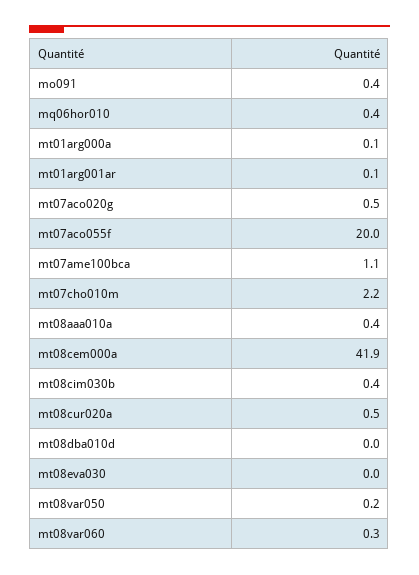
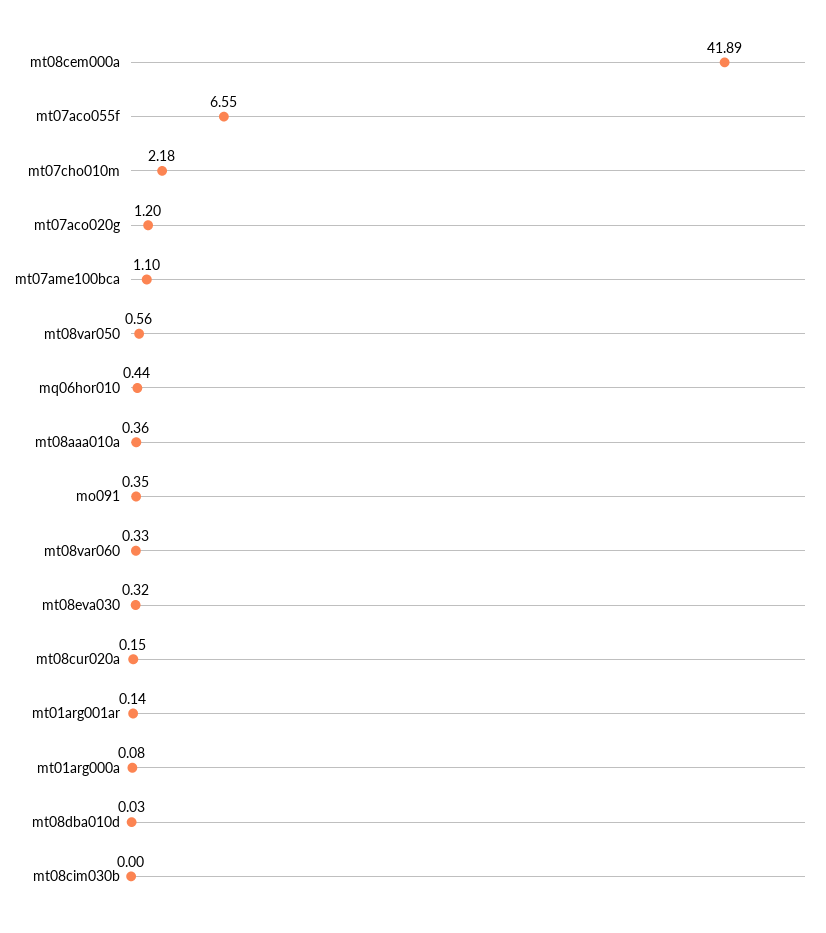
  {
    "mo091": 0.35,
    "mq06hor010": 0.44,
    "mt01arg000a": 0.08,
    "mt01arg001ar": 0.14,
-   "mt07aco020g": 0.5,
+   "mt07aco020g": 1.2,
-   "mt07aco055f": 20,
+   "mt07aco055f": 6.55,
    "mt07ame100bca": 1.1,
    "mt07cho010m": 2.18,
    "mt08aaa010a": 0.36,
    "mt08cem000a": 41.89,
-   "mt08cim030b": 0.4,
+   "mt08cim030b": 0,
-   "mt08cur020a": 0.5,
+   "mt08cur020a": 0.15,
    "mt08dba010d": 0.03,
-   "mt08eva030": 0,
+   "mt08eva030": 0.32,
-   "mt08var050": 0.2,
+   "mt08var050": 0.56,
    "mt08var060": 0.33
  }

